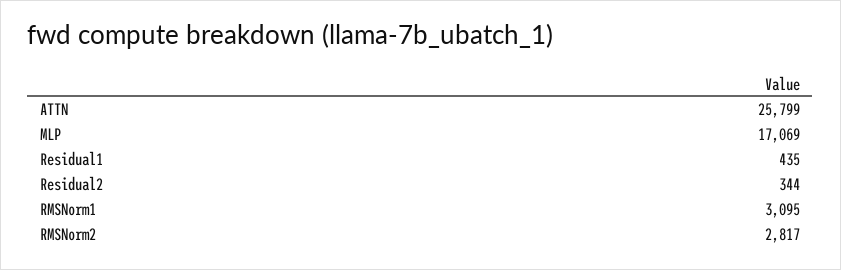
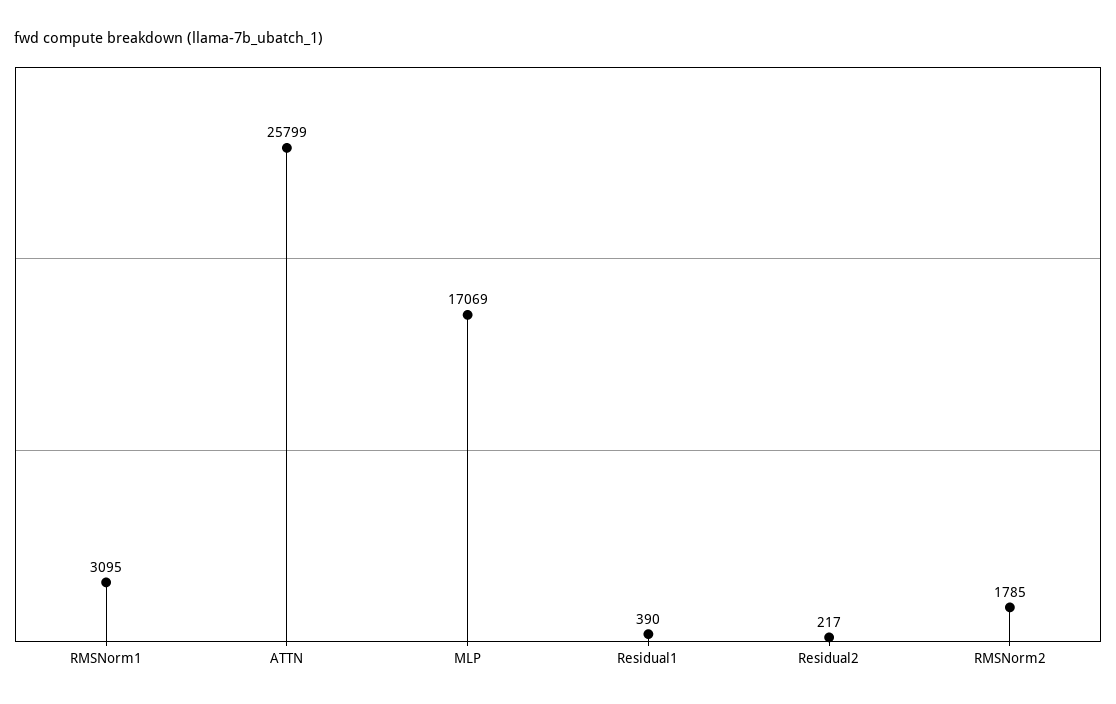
  {
    "ATTN": 25799,
    "MLP": 17069,
-   "Residual1": 435,
+   "Residual1": 390,
-   "Residual2": 344,
+   "Residual2": 217,
    "RMSNorm1": 3095,
-   "RMSNorm2": 2817
+   "RMSNorm2": 1785
  }

